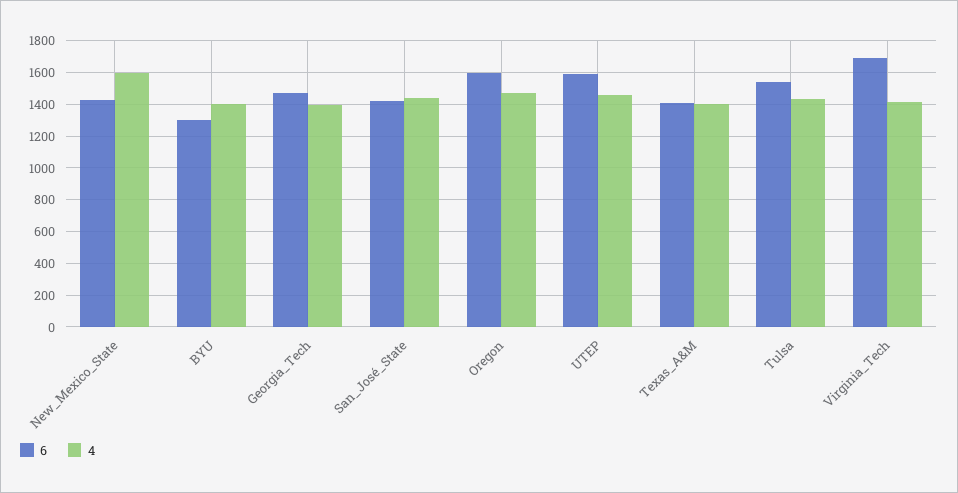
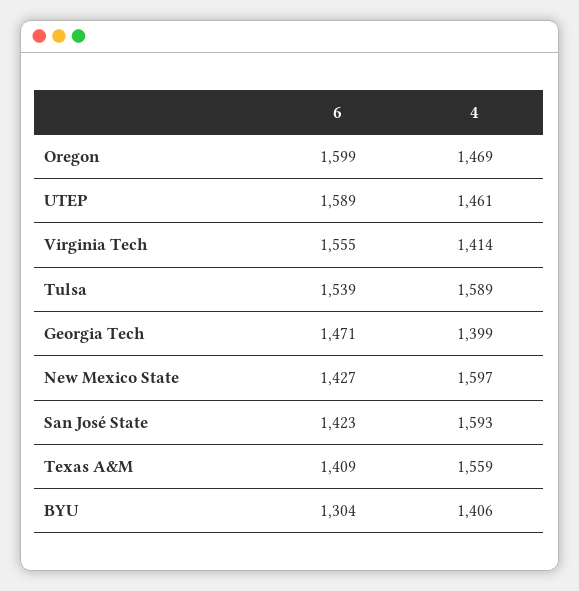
  {
    "6": {
      "New_Mexico_State": 1427,
      "BYU": 1304,
      "Georgia_Tech": 1471,
      "San_José_State": 1423,
      "Oregon": 1599,
      "UTEP": 1589,
      "Texas_A&M": 1409,
      "Tulsa": 1539,
-     "Virginia_Tech": 1700
+     "Virginia_Tech": 1555
    },
    "4": {
      "New_Mexico_State": 1597,
      "BYU": 1406,
      "Georgia_Tech": 1399,
-     "San_José_State": 1450,
+     "San_José_State": 1593,
      "Oregon": 1469,
      "UTEP": 1461,
-     "Texas_A&M": 1400,
+     "Texas_A&M": 1559,
-     "Tulsa": 1450,
+     "Tulsa": 1589,
      "Virginia_Tech": 1414
    }
  }

